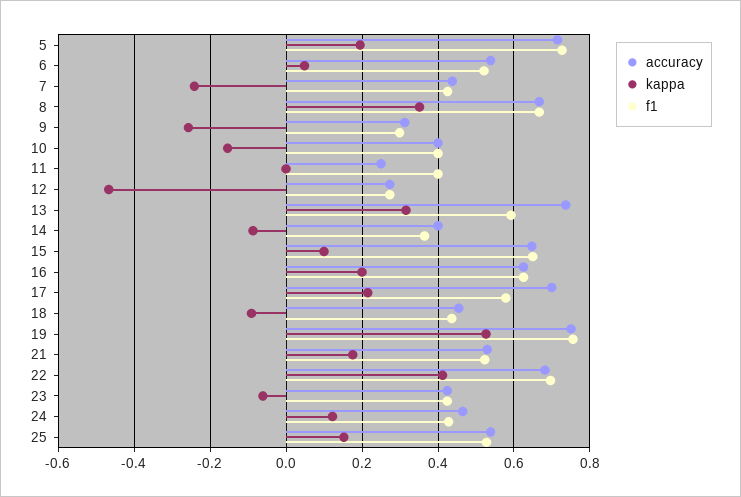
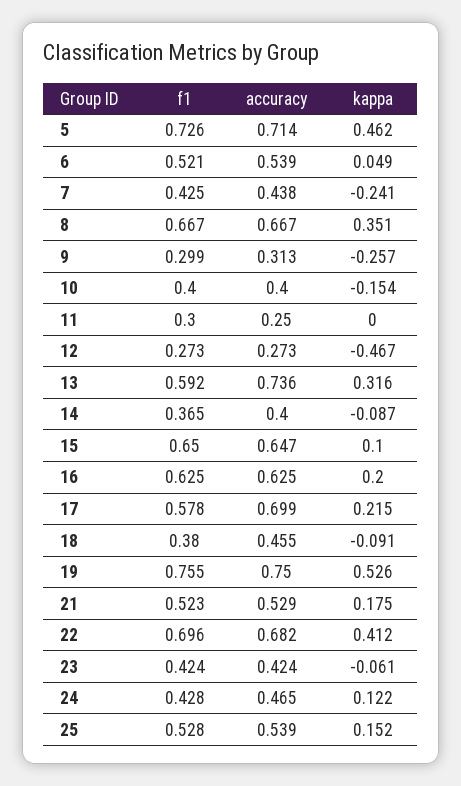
  {
    "accuracy": {
      "5": 0.714,
      "6": 0.539,
      "7": 0.438,
      "8": 0.667,
      "9": 0.313,
      "10": 0.4,
      "11": 0.25,
      "12": 0.273,
      "13": 0.736,
      "14": 0.4,
      "15": 0.647,
      "16": 0.625,
      "17": 0.699,
      "18": 0.455,
      "19": 0.75,
      "21": 0.529,
      "22": 0.682,
      "23": 0.424,
      "24": 0.465,
      "25": 0.539
    },
    "kappa": {
-     "5": 0.2,
+     "5": 0.462,
      "6": 0.049,
      "7": -0.241,
      "8": 0.351,
      "9": -0.257,
      "10": -0.154,
      "11": 0,
      "12": -0.467,
      "13": 0.316,
      "14": -0.087,
      "15": 0.1,
      "16": 0.2,
      "17": 0.215,
      "18": -0.091,
      "19": 0.526,
      "21": 0.175,
      "22": 0.412,
      "23": -0.061,
      "24": 0.122,
      "25": 0.152
    },
    "f1": {
      "5": 0.726,
      "6": 0.521,
      "7": 0.425,
      "8": 0.667,
      "9": 0.299,
      "10": 0.4,
-     "11": 0.4,
+     "11": 0.3,
      "12": 0.273,
      "13": 0.592,
      "14": 0.365,
      "15": 0.65,
      "16": 0.625,
      "17": 0.578,
-     "18": 0.44,
+     "18": 0.38,
      "19": 0.755,
      "21": 0.523,
      "22": 0.696,
      "23": 0.424,
      "24": 0.428,
      "25": 0.528
    }
  }

